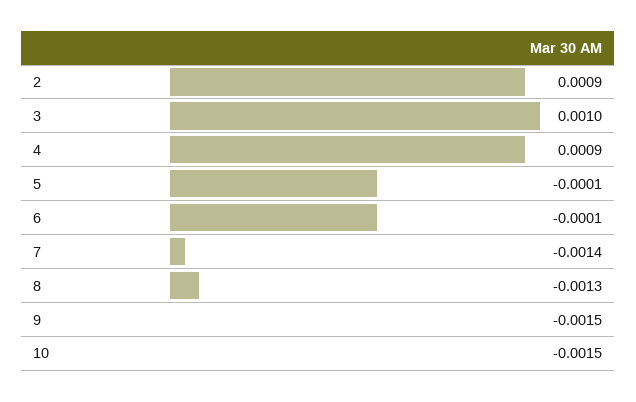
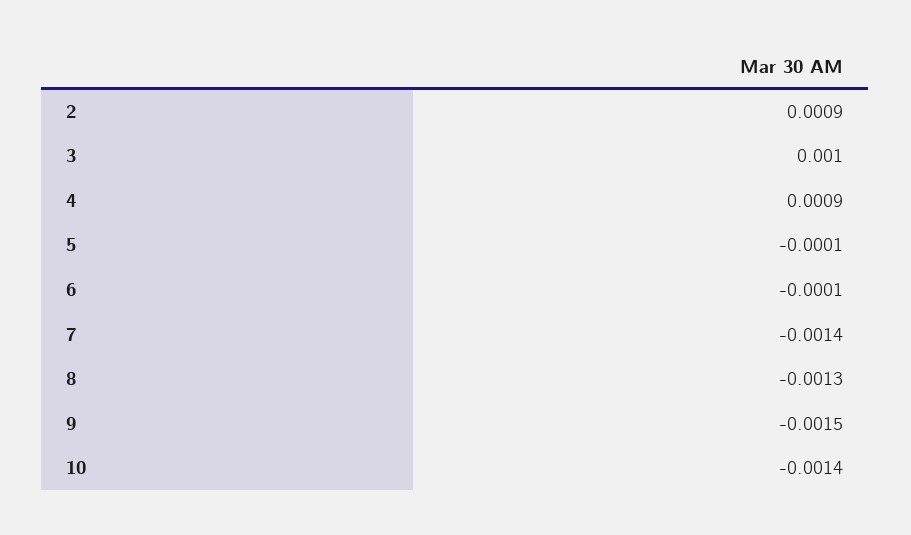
  {
    "2": 0.0009,
    "3": 0.001,
    "4": 0.0009,
    "5": -0.0001,
    "6": -0.0001,
    "7": -0.0014,
    "8": -0.0013,
    "9": -0.0015,
-   "10": -0.0015
+   "10": -0.0014
  }

